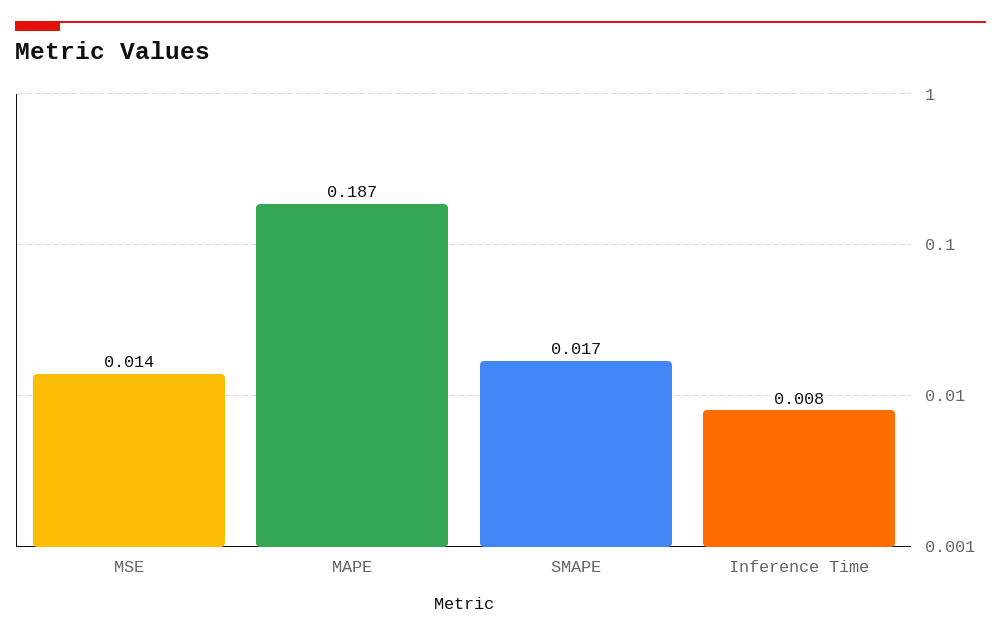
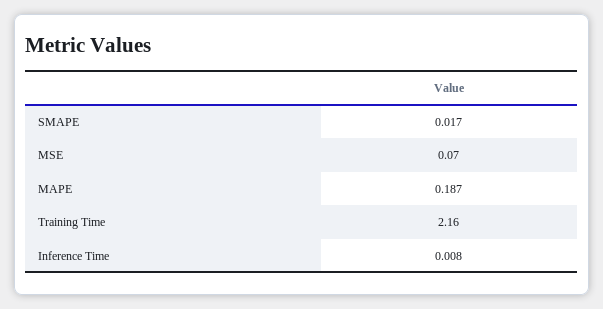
  {
-   "MSE": 0.014,
+   "MSE": 0.07,
    "MAPE": 0.187,
    "SMAPE": 0.017,
-   "Inference Time": 0.008
+   "Inference Time": 0.008,
+   "Training Time": 2.16
  }

